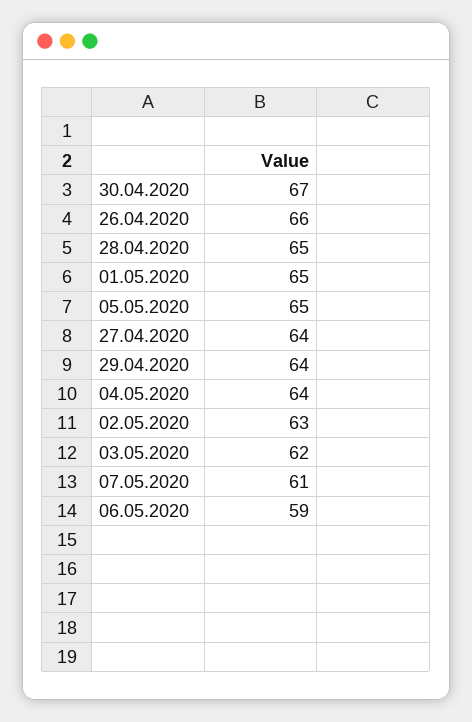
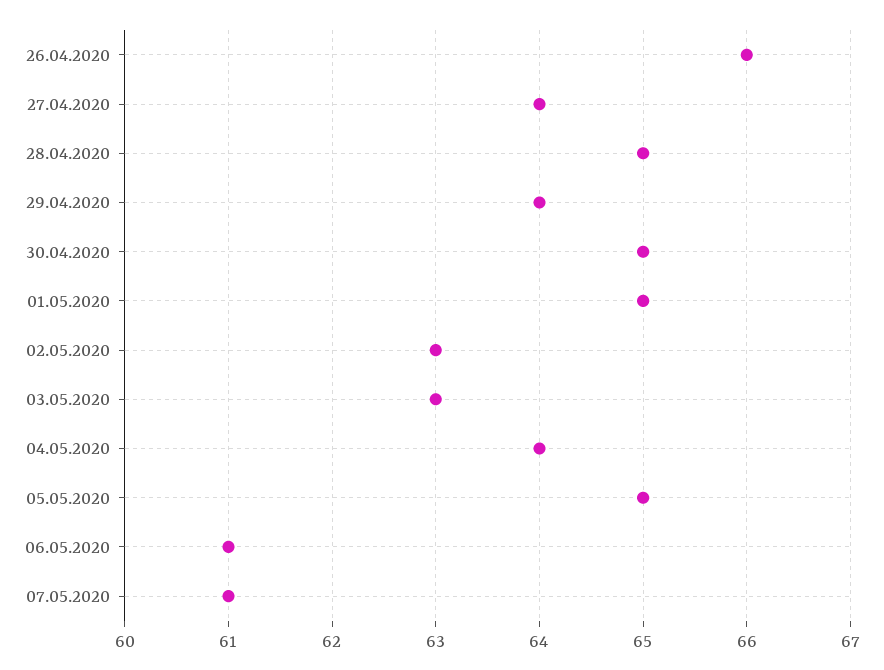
  {
-   "30.04.2020": 67,
+   "30.04.2020": 65,
    "26.04.2020": 66,
    "28.04.2020": 65,
    "01.05.2020": 65,
    "05.05.2020": 65,
    "27.04.2020": 64,
    "29.04.2020": 64,
    "04.05.2020": 64,
    "02.05.2020": 63,
-   "03.05.2020": 62,
+   "03.05.2020": 63,
    "07.05.2020": 61,
-   "06.05.2020": 59
+   "06.05.2020": 61
  }

